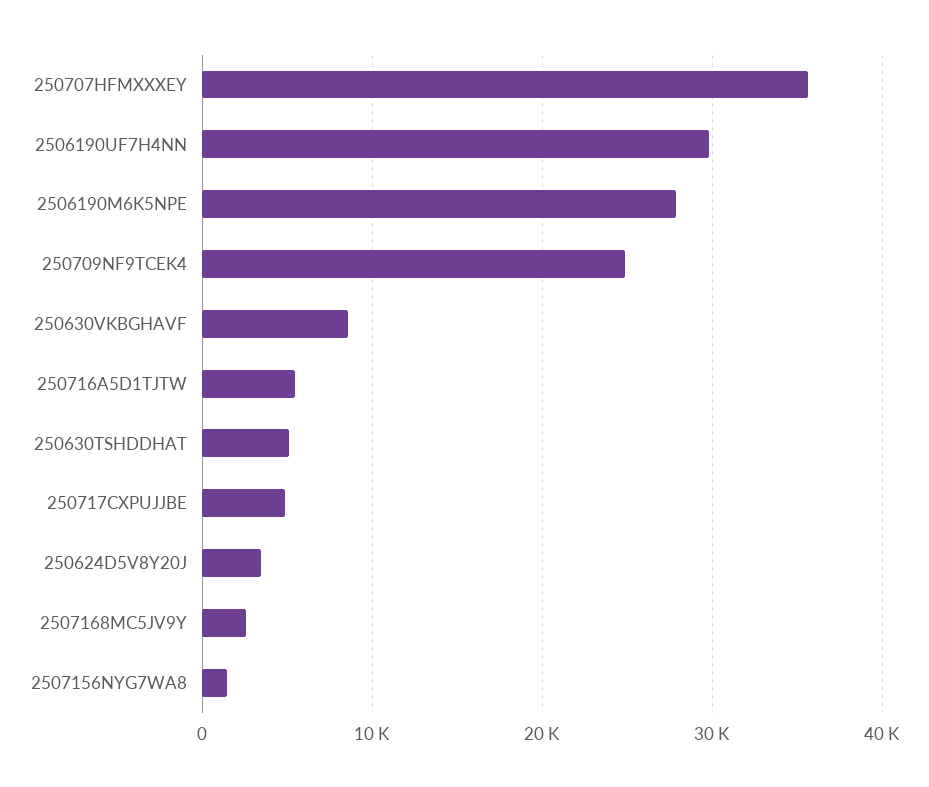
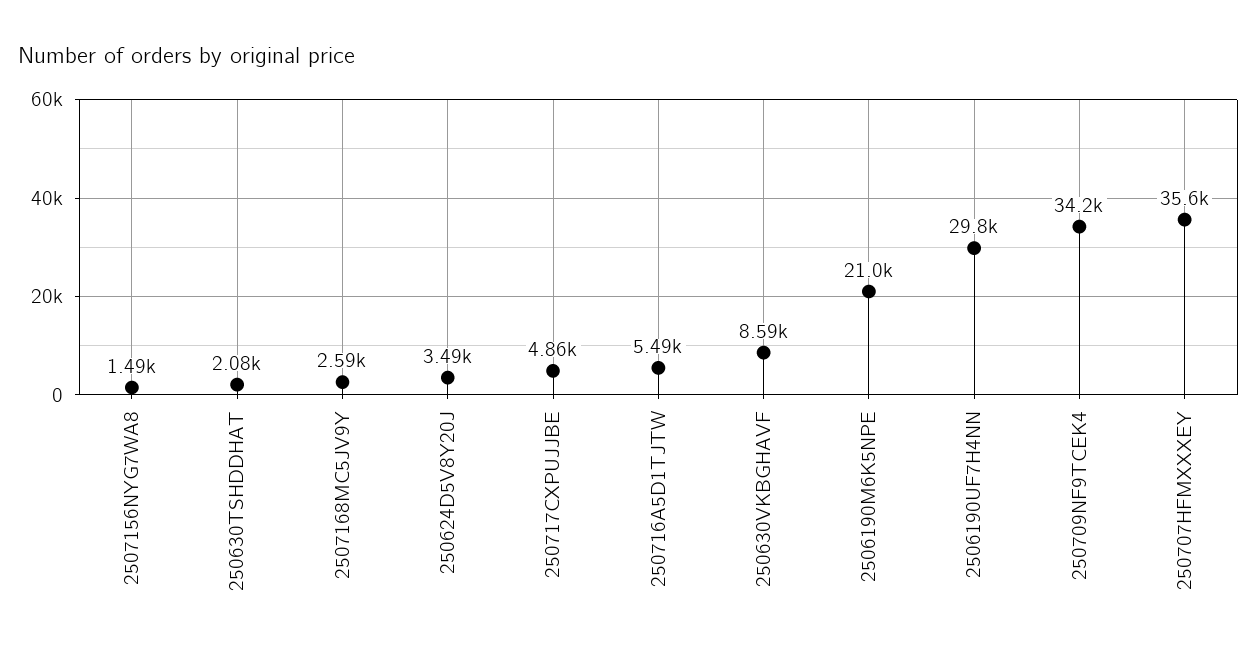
  {
    "250707HFMXXXEY": 35600,
    "2506190UF7H4NN": 29800,
-   "2506190M6K5NPE": 28000,
+   "2506190M6K5NPE": 21000,
-   "250709NF9TCEK4": 25000,
+   "250709NF9TCEK4": 34200,
    "250630VKBGHAVF": 8590,
    "250716A5D1TJTW": 5490,
-   "250630TSHDDHAT": 5000,
+   "250630TSHDDHAT": 2080,
    "250717CXPUJJBE": 4860,
    "250624D5V8Y20J": 3490,
    "2507168MC5JV9Y": 2590,
    "2507156NYG7WA8": 1490
  }

